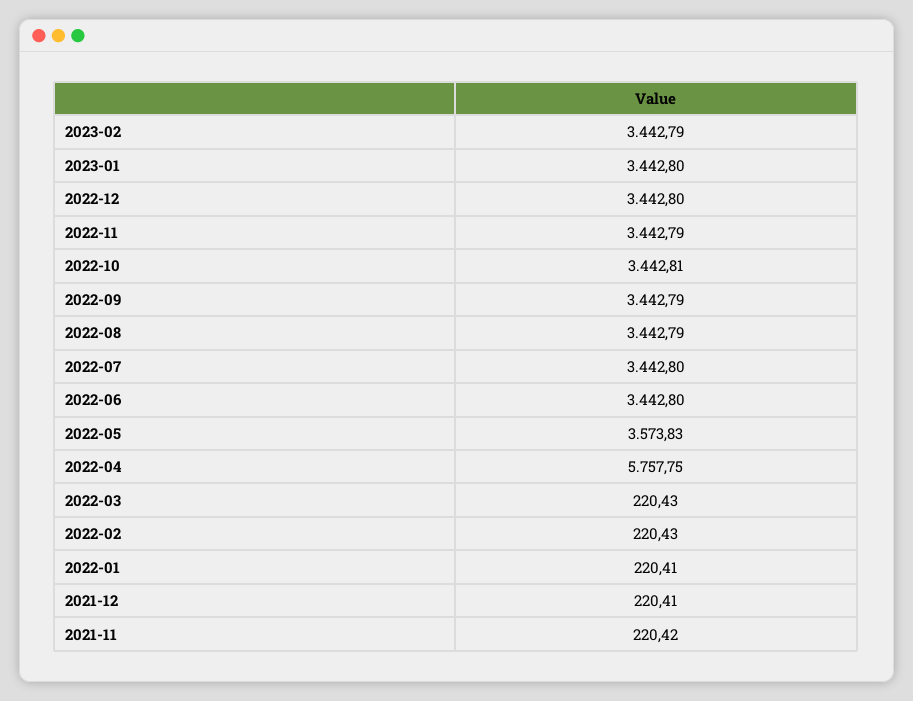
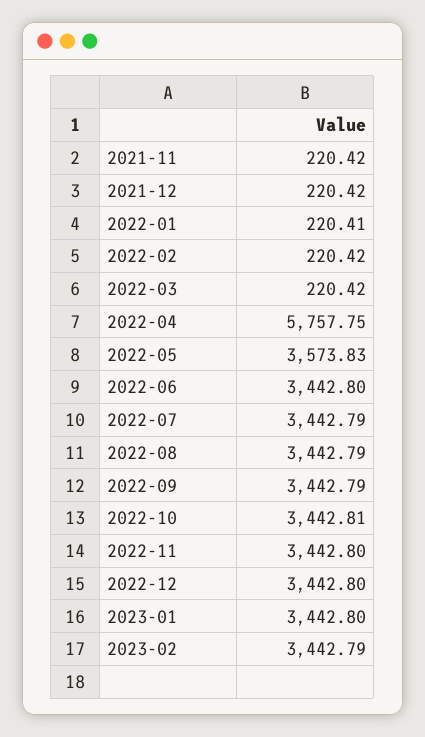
  {
    "2023-02": 3442.79,
    "2023-01": 3442.8,
    "2022-12": 3442.8,
-   "2022-11": 3442.79,
+   "2022-11": 3442.8,
    "2022-10": 3442.81,
    "2022-09": 3442.79,
    "2022-08": 3442.79,
-   "2022-07": 3442.8,
+   "2022-07": 3442.79,
    "2022-06": 3442.8,
    "2022-05": 3573.83,
    "2022-04": 5757.75,
-   "2022-03": 220.43,
+   "2022-03": 220.42,
-   "2022-02": 220.43,
+   "2022-02": 220.42,
    "2022-01": 220.41,
-   "2021-12": 220.41,
+   "2021-12": 220.42,
    "2021-11": 220.42
  }

